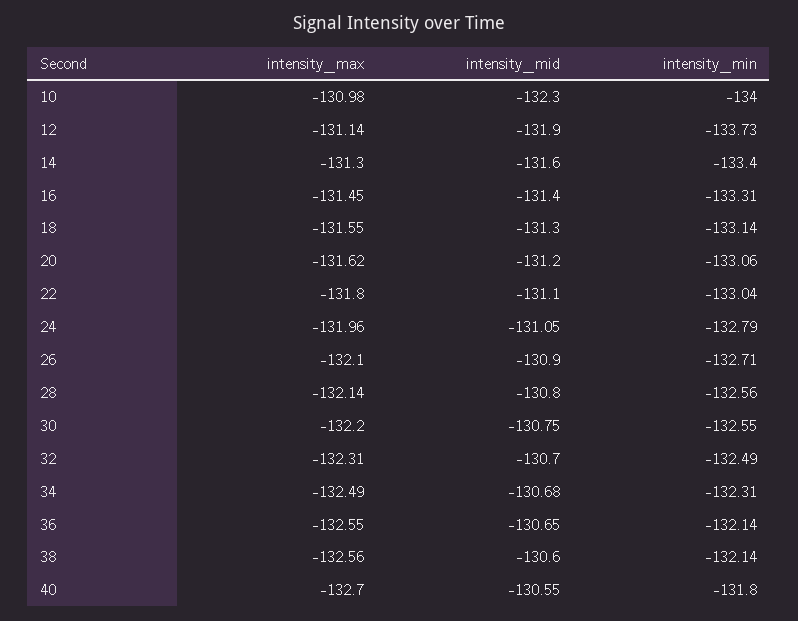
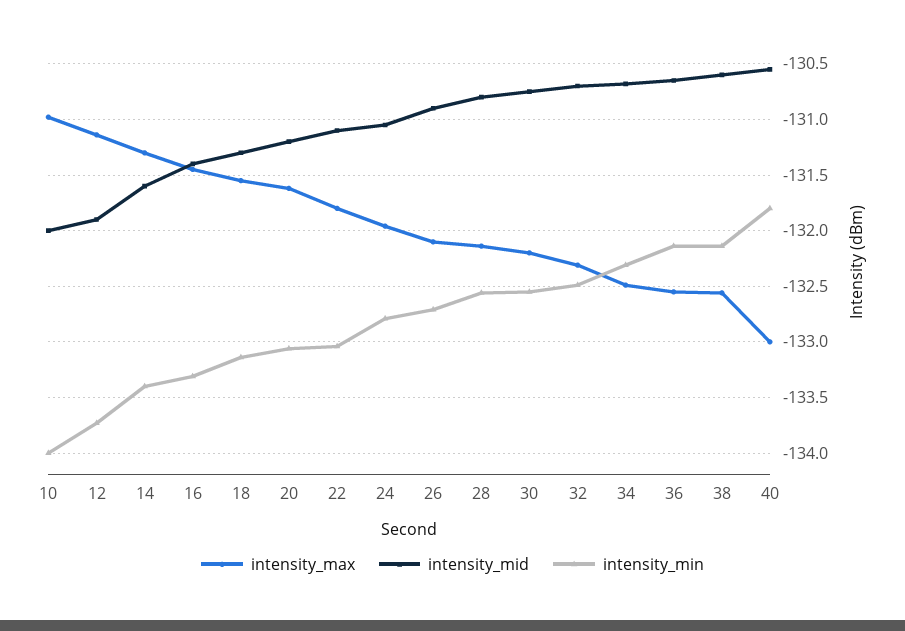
  {
    "intensity_max": {
      "10": -130.98,
      "12": -131.14,
      "14": -131.3,
      "16": -131.45,
      "18": -131.55,
      "20": -131.62,
      "22": -131.8,
      "24": -131.96,
      "26": -132.1,
      "28": -132.14,
      "30": -132.2,
      "32": -132.31,
      "34": -132.49,
      "36": -132.55,
      "38": -132.56,
-     "40": -132.7
+     "40": -133
    },
    "intensity_mid": {
-     "10": -132.3,
+     "10": -132,
      "12": -131.9,
      "14": -131.6,
      "16": -131.4,
      "18": -131.3,
      "20": -131.2,
      "22": -131.1,
      "24": -131.05,
      "26": -130.9,
      "28": -130.8,
      "30": -130.75,
      "32": -130.7,
      "34": -130.68,
      "36": -130.65,
      "38": -130.6,
      "40": -130.55
    },
    "intensity_min": {
      "10": -134,
      "12": -133.73,
      "14": -133.4,
      "16": -133.31,
      "18": -133.14,
      "20": -133.06,
      "22": -133.04,
      "24": -132.79,
      "26": -132.71,
      "28": -132.56,
      "30": -132.55,
      "32": -132.49,
      "34": -132.31,
      "36": -132.14,
      "38": -132.14,
      "40": -131.8
    }
  }

